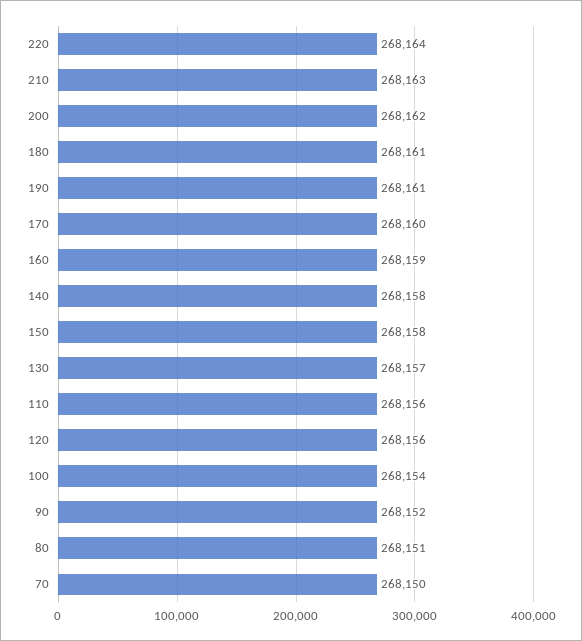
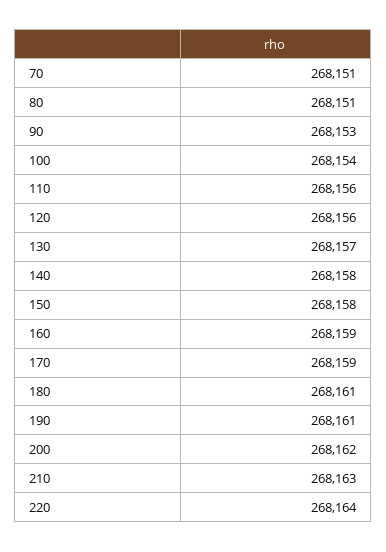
  {
    "220": 268164,
    "210": 268163,
    "200": 268162,
    "180": 268161,
    "190": 268161,
-   "170": 268160,
+   "170": 268159,
    "160": 268159,
    "140": 268158,
    "150": 268158,
    "130": 268157,
    "110": 268156,
    "120": 268156,
    "100": 268154,
-   "90": 268152,
+   "90": 268153,
    "80": 268151,
-   "70": 268150
+   "70": 268151
  }

